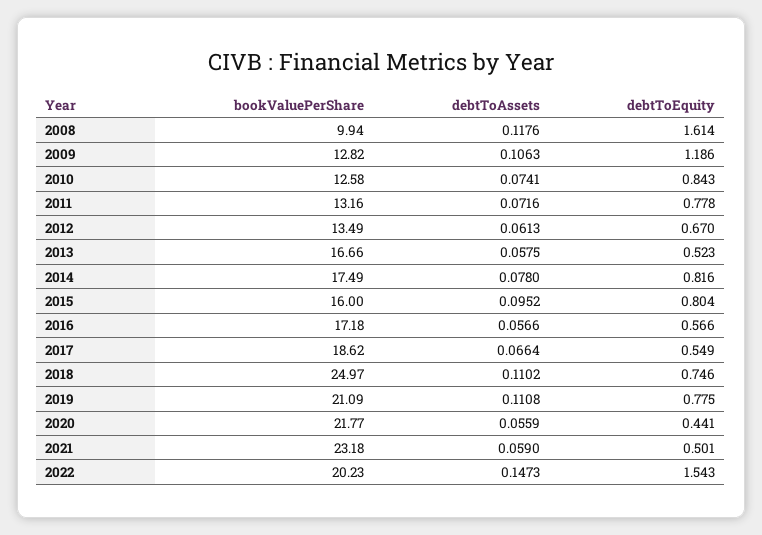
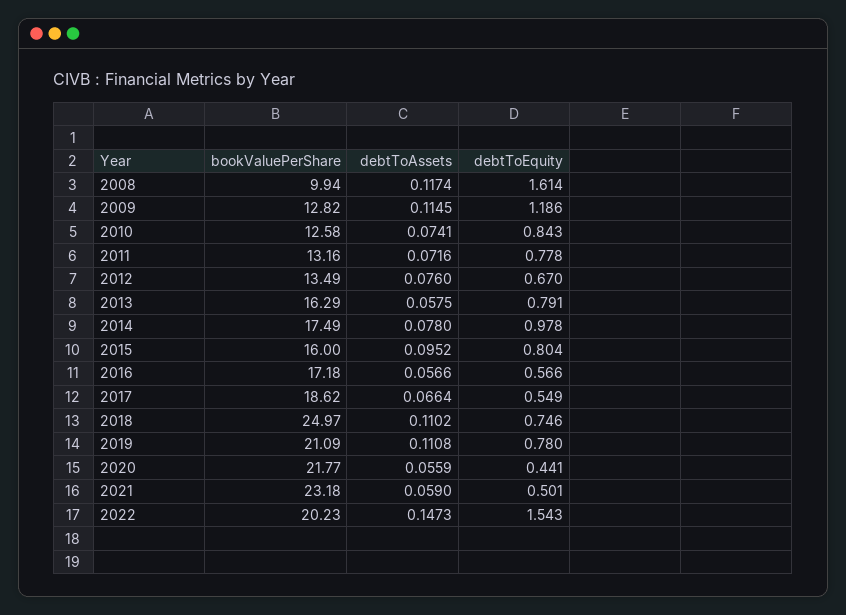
  {
    "bookValuePerShare": {
      "2008": 9.94,
      "2009": 12.82,
      "2010": 12.58,
      "2011": 13.16,
      "2012": 13.49,
-     "2013": 16.66,
+     "2013": 16.29,
      "2014": 17.49,
      "2015": 16,
      "2016": 17.18,
      "2017": 18.62,
      "2018": 24.97,
      "2019": 21.09,
      "2020": 21.77,
      "2021": 23.18,
      "2022": 20.23
    },
    "debtToAssets": {
-     "2008": 0.1176,
+     "2008": 0.1174,
-     "2009": 0.1063,
+     "2009": 0.1145,
      "2010": 0.0741,
      "2011": 0.0716,
-     "2012": 0.0613,
+     "2012": 0.076,
      "2013": 0.0575,
      "2014": 0.078,
      "2015": 0.0952,
      "2016": 0.0566,
      "2017": 0.0664,
      "2018": 0.1102,
      "2019": 0.1108,
      "2020": 0.0559,
      "2021": 0.059,
      "2022": 0.1473
    },
    "debtToEquity": {
      "2008": 1.614,
      "2009": 1.186,
      "2010": 0.843,
      "2011": 0.778,
      "2012": 0.67,
-     "2013": 0.523,
+     "2013": 0.791,
-     "2014": 0.816,
+     "2014": 0.978,
      "2015": 0.804,
      "2016": 0.566,
      "2017": 0.549,
      "2018": 0.746,
-     "2019": 0.775,
+     "2019": 0.78,
      "2020": 0.441,
      "2021": 0.501,
      "2022": 1.543
    }
  }

